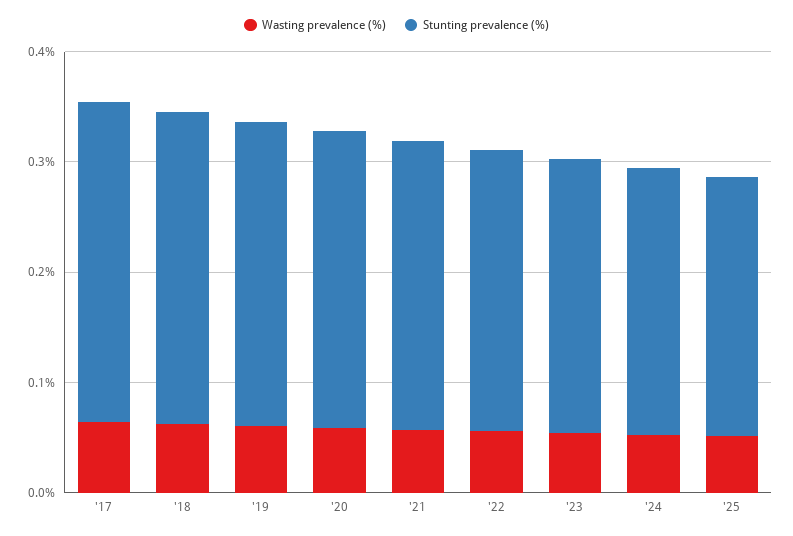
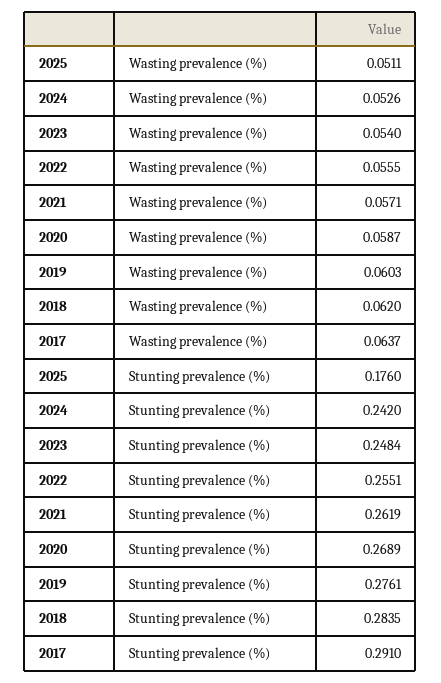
  {
    "Wasting prevalence (%)": {
      "'17": 0.0637,
      "'18": 0.062,
      "'19": 0.0603,
      "'20": 0.0587,
      "'21": 0.0571,
      "'22": 0.0555,
      "'23": 0.054,
      "'24": 0.0526,
      "'25": 0.0511
    },
    "Stunting prevalence (%)": {
      "'17": 0.291,
      "'18": 0.2835,
      "'19": 0.2761,
      "'20": 0.2689,
      "'21": 0.2619,
      "'22": 0.2551,
      "'23": 0.2484,
      "'24": 0.242,
-     "'25": 0.24
+     "'25": 0.176
    }
  }

